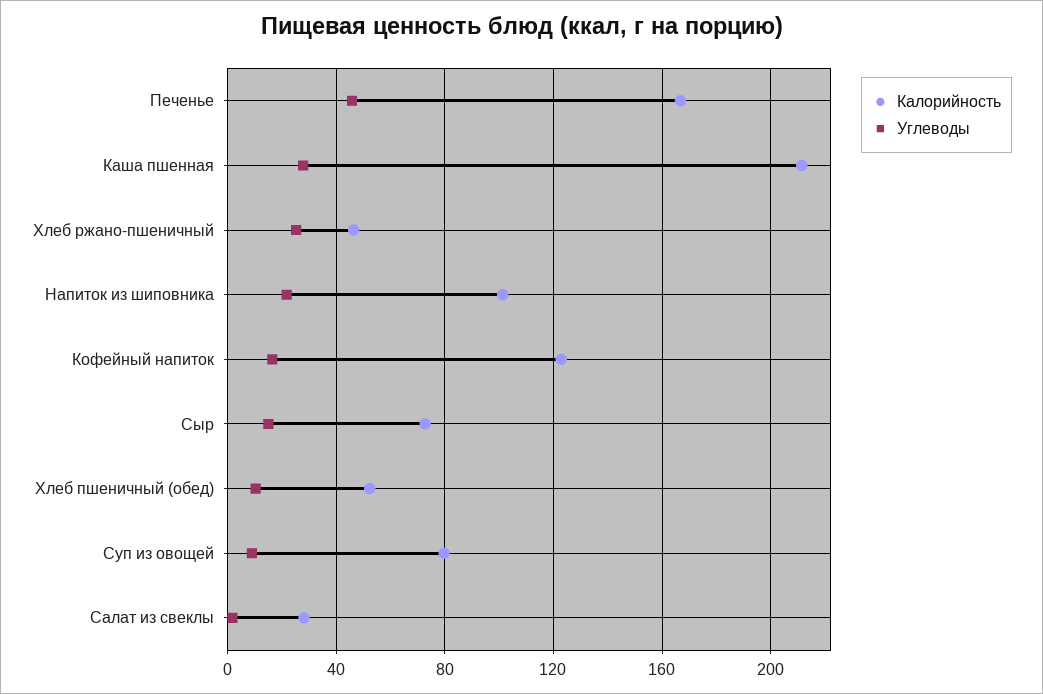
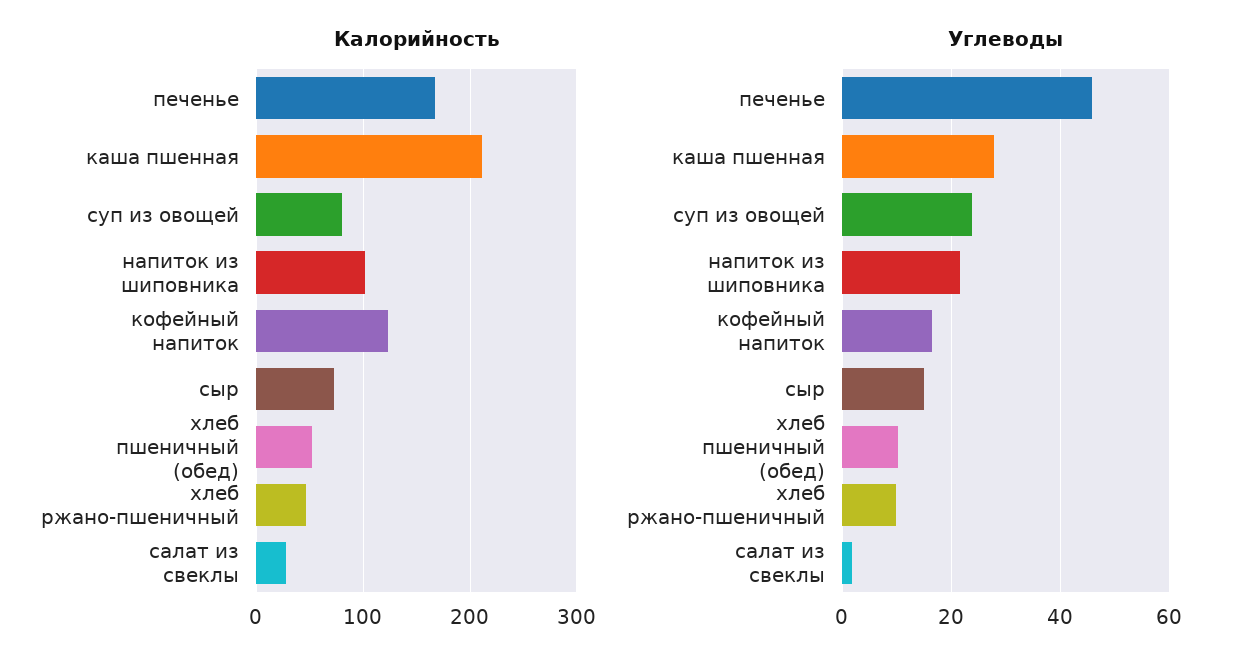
  {
    "Калорийность": {
      "Печенье": 165,
      "Каша пшенная": 210,
      "Хлеб ржано-пшеничный": 45,
      "Напиток из шиповника": 100,
      "Кофейный напиток": 125,
      "Сыр": 75,
      "Хлеб пшеничный (обед)": 50,
      "Суп из овощей": 80,
      "Салат из свеклы": 30
    },
    "Углеводы": {
      "Печенье": 46,
      "Каша пшенная": 28,
-     "Хлеб ржано-пшеничный": 25,
+     "Хлеб ржано-пшеничный": 10,
      "Напиток из шиповника": 22,
      "Кофейный напиток": 16,
      "Сыр": 16,
      "Хлеб пшеничный (обед)": 10,
-     "Суп из овощей": 10,
+     "Суп из овощей": 24,
      "Салат из свеклы": 2
    }
  }

